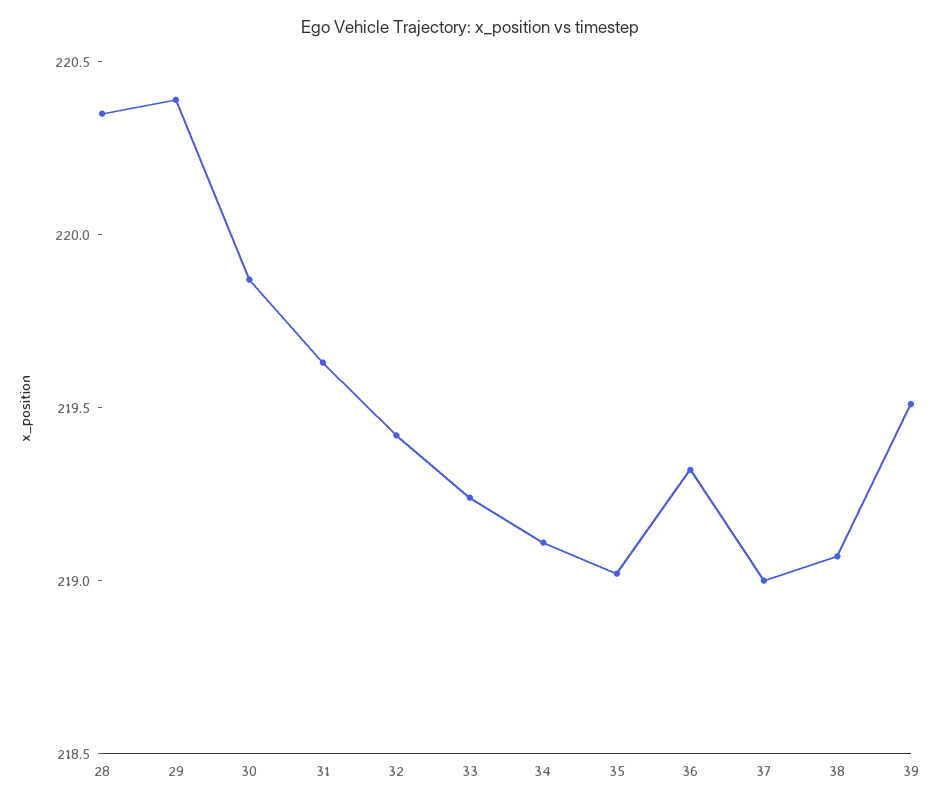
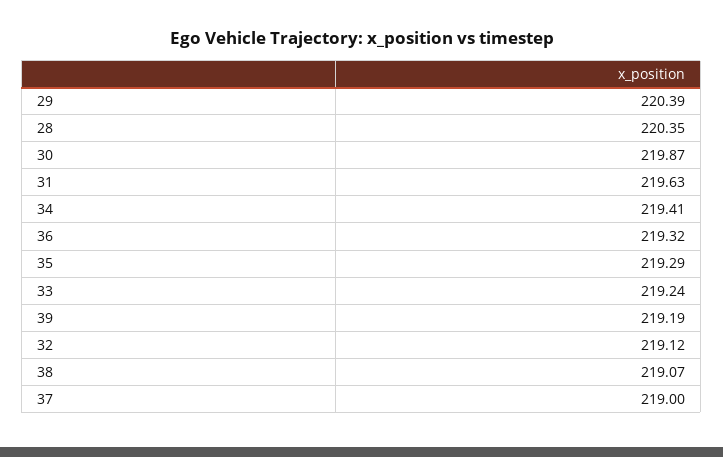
  {
    "28": 220.35,
    "29": 220.39,
    "30": 219.87,
    "31": 219.63,
-   "32": 219.4,
+   "32": 219.12,
    "33": 219.24,
-   "34": 219.1,
+   "34": 219.41,
-   "35": 219,
+   "35": 219.29,
    "36": 219.32,
    "37": 219,
    "38": 219.07,
-   "39": 219.5
+   "39": 219.19
  }

